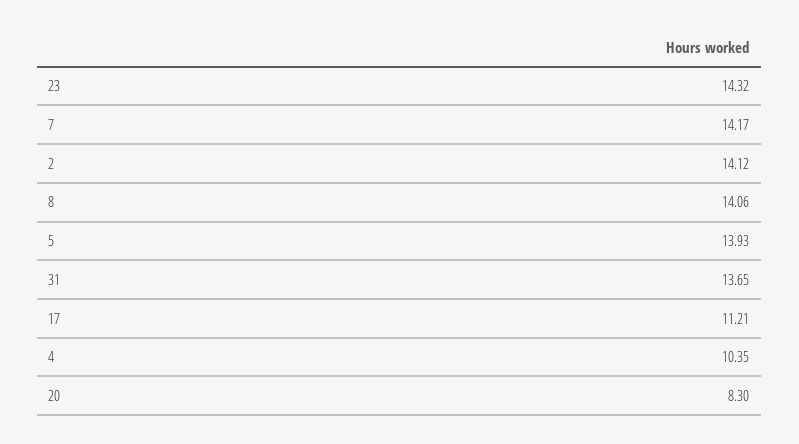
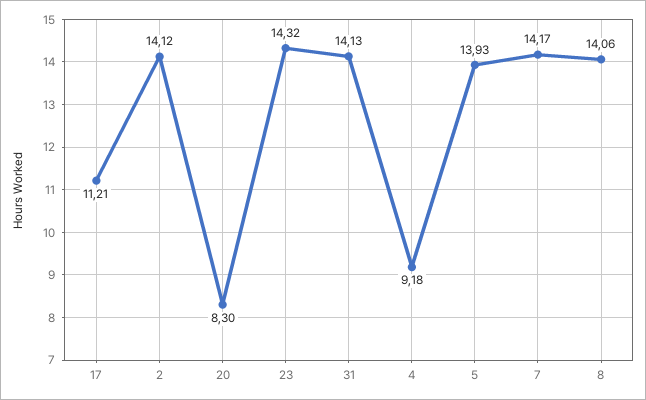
  {
    "23": 14.32,
    "7": 14.17,
    "2": 14.12,
    "8": 14.06,
    "5": 13.93,
-   "31": 13.65,
+   "31": 14.13,
    "17": 11.21,
-   "4": 10.35,
+   "4": 9.18,
    "20": 8.3
  }

